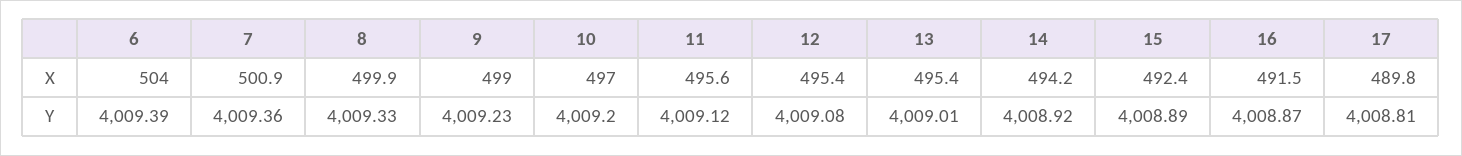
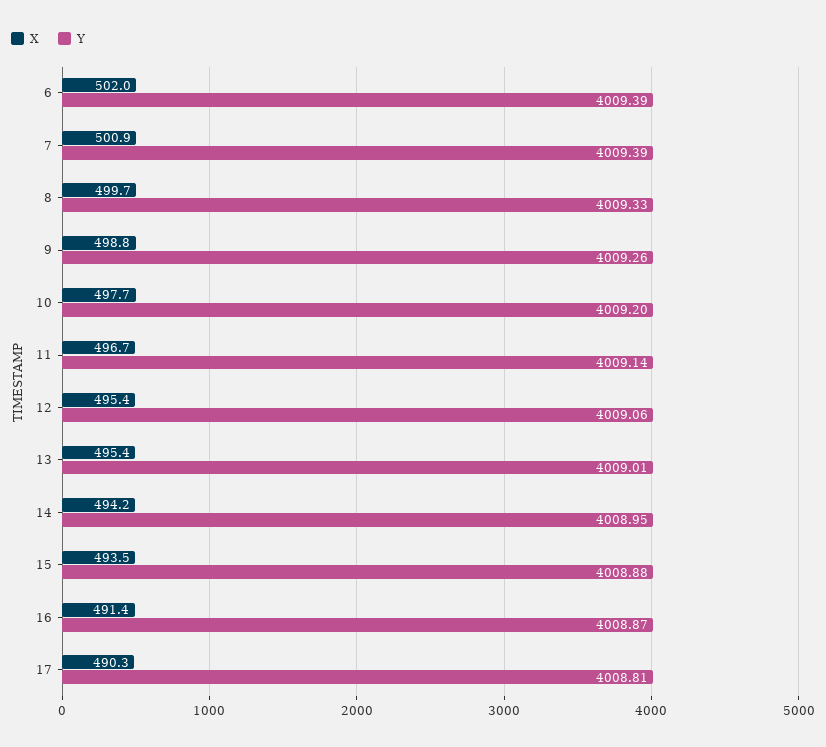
  {
    "X": {
-     "6": 504,
+     "6": 502,
      "7": 500.9,
-     "8": 499.9,
+     "8": 499.7,
-     "9": 499,
+     "9": 498.8,
-     "10": 497,
+     "10": 497.7,
-     "11": 495.6,
+     "11": 496.7,
      "12": 495.4,
      "13": 495.4,
      "14": 494.2,
-     "15": 492.4,
+     "15": 493.5,
-     "16": 491.5,
+     "16": 491.4,
-     "17": 489.8
+     "17": 490.3
    },
    "Y": {
      "6": 4009.39,
-     "7": 4009.36,
+     "7": 4009.39,
      "8": 4009.33,
-     "9": 4009.23,
+     "9": 4009.26,
      "10": 4009.2,
-     "11": 4009.12,
+     "11": 4009.14,
-     "12": 4009.08,
+     "12": 4009.06,
      "13": 4009.01,
-     "14": 4008.92,
+     "14": 4008.95,
-     "15": 4008.89,
+     "15": 4008.88,
      "16": 4008.87,
      "17": 4008.81
    }
  }

